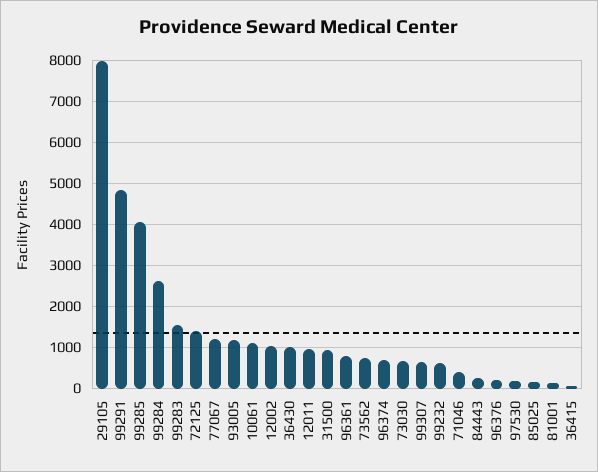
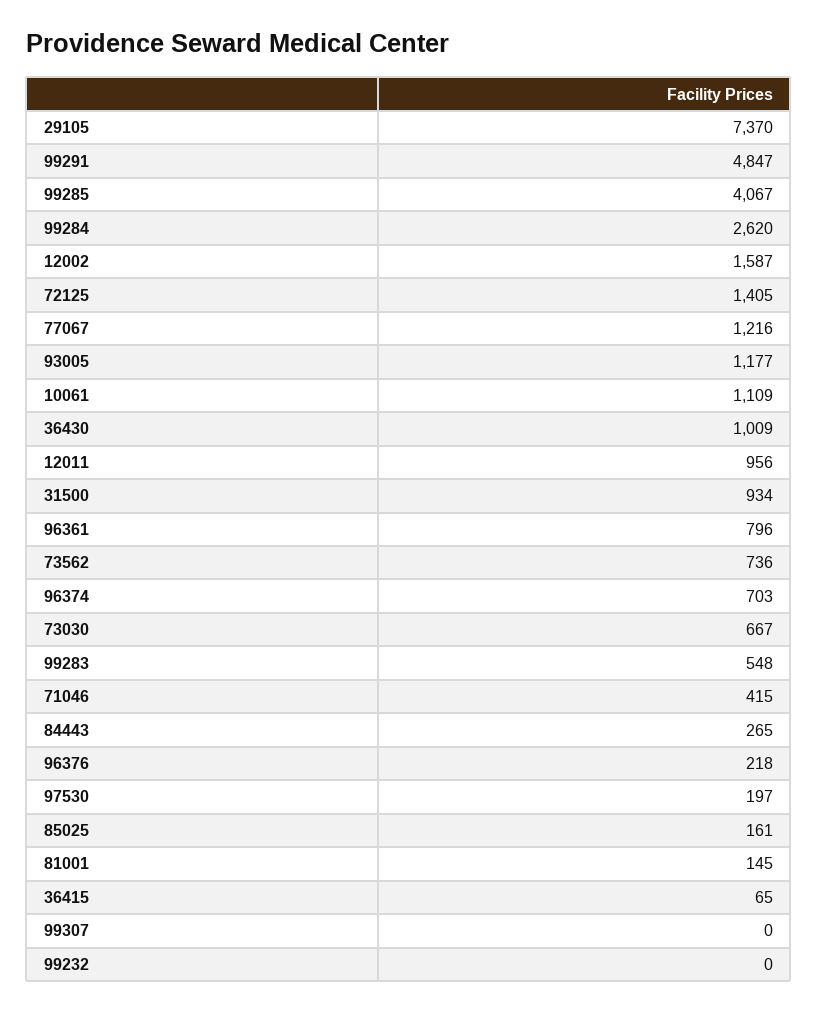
  {
-   "29105": 8000,
+   "29105": 7370,
    "99291": 4847,
    "99285": 4067,
    "99284": 2620,
-   "99283": 1600,
+   "99283": 548,
    "72125": 1405,
    "77067": 1216,
    "93005": 1177,
    "10061": 1109,
-   "12002": 1000,
+   "12002": 1587,
    "36430": 1009,
    "12011": 956,
    "31500": 934,
    "96361": 796,
    "73562": 736,
    "96374": 703,
    "73030": 667,
-   "99307": 600,
+   "99307": 0,
-   "99232": 600,
+   "99232": 0,
    "71046": 415,
    "84443": 265,
    "96376": 218,
    "97530": 197,
    "85025": 161,
    "81001": 145,
    "36415": 65
  }

